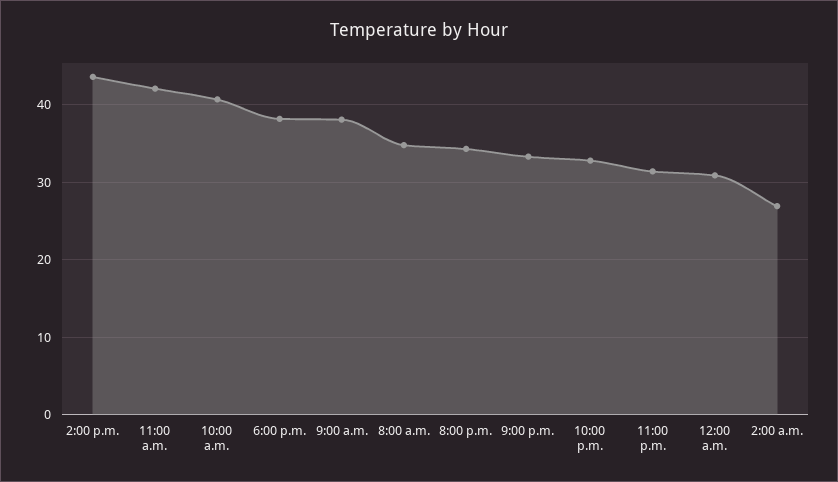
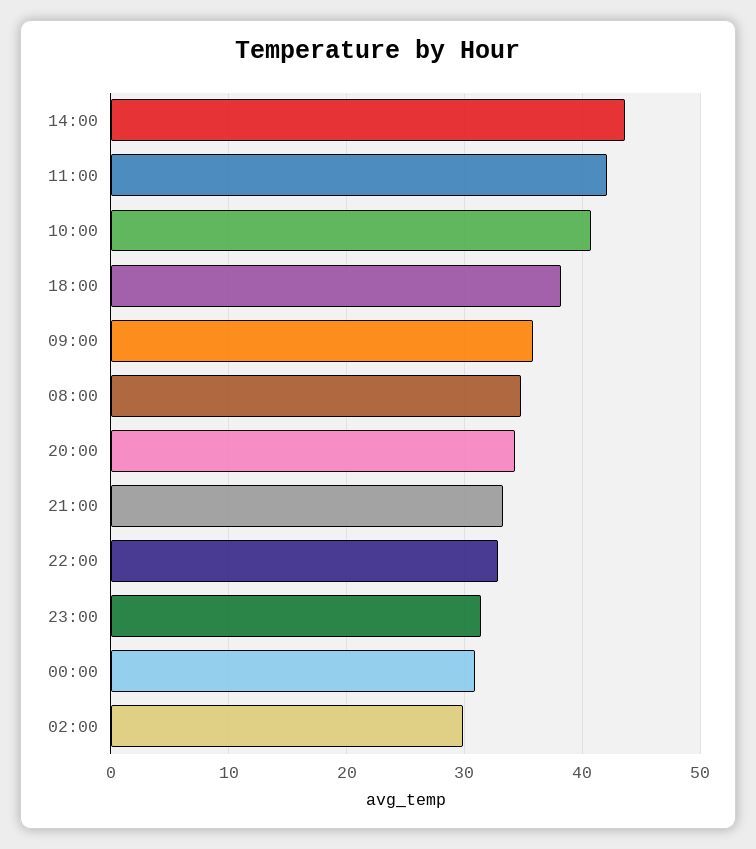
  {
    "2:00 p.m.": 44,
    "11:00 a.m.": 42,
    "10:00 a.m.": 41,
    "6:00 p.m.": 38,
-   "9:00 a.m.": 38,
+   "9:00 a.m.": 36,
    "8:00 a.m.": 35,
    "8:00 p.m.": 34,
    "9:00 p.m.": 33,
    "10:00 p.m.": 33,
    "11:00 p.m.": 31,
    "12:00 a.m.": 31,
-   "2:00 a.m.": 27
+   "2:00 a.m.": 30
  }

